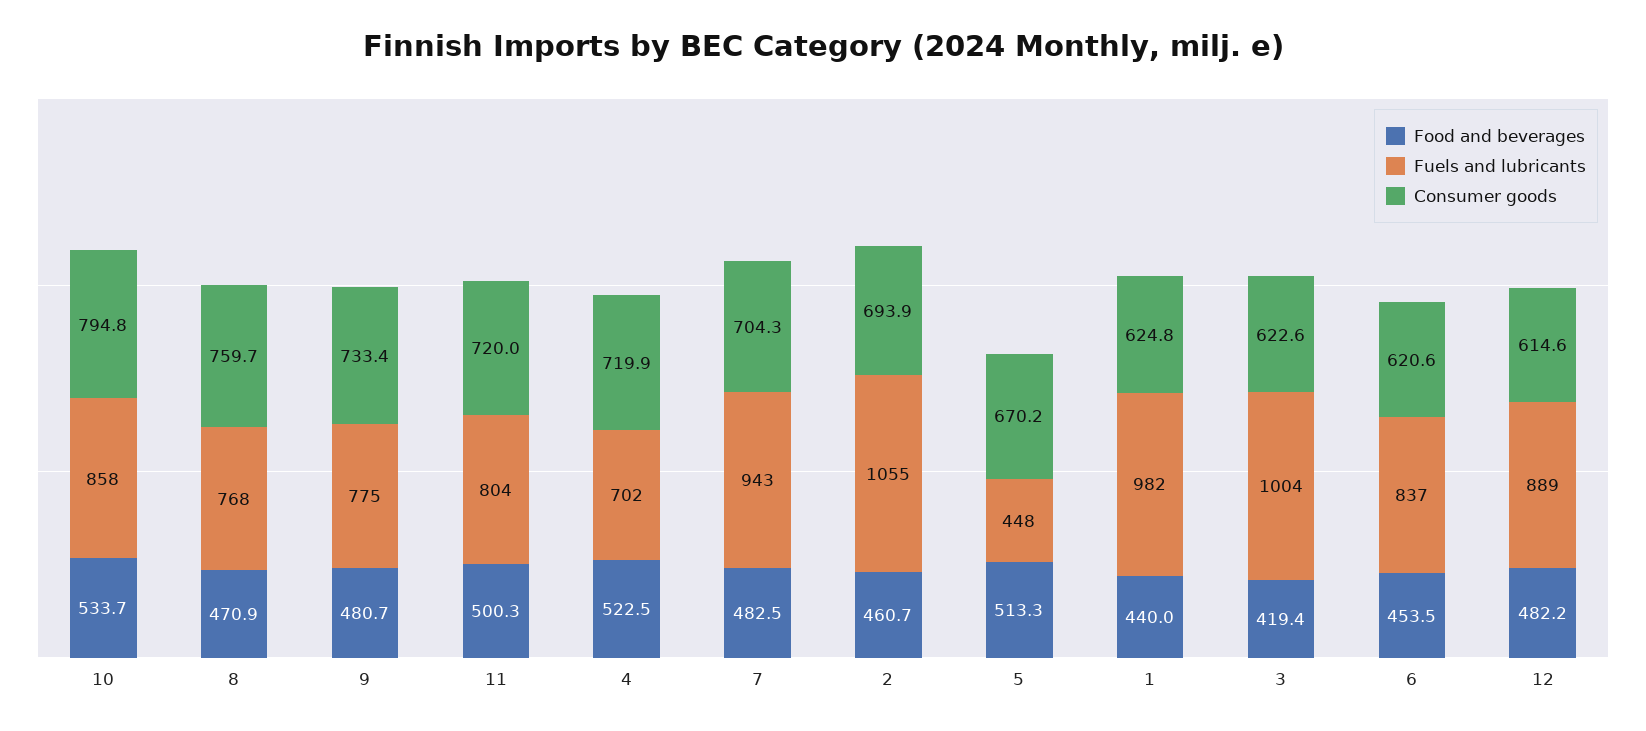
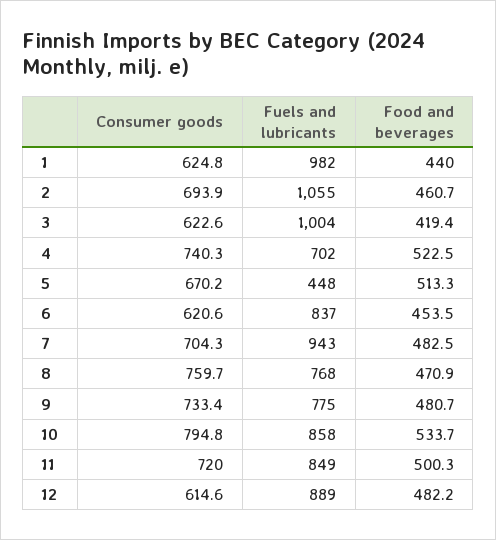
  {
    "Food and beverages": {
      "10": 533.7,
      "8": 470.9,
      "9": 480.7,
      "11": 500.3,
      "4": 522.5,
      "7": 482.5,
      "2": 460.7,
      "5": 513.3,
      "1": 440,
      "3": 419.4,
      "6": 453.5,
      "12": 482.2
    },
    "Fuels and lubricants": {
      "10": 858,
      "8": 768,
      "9": 775,
-     "11": 804,
+     "11": 849,
      "4": 702,
      "7": 943,
      "2": 1055,
      "5": 448,
      "1": 982,
      "3": 1004,
      "6": 837,
      "12": 889
    },
    "Consumer goods": {
      "10": 794.8,
      "8": 759.7,
      "9": 733.4,
      "11": 720,
-     "4": 719.9,
+     "4": 740.3,
      "7": 704.3,
      "2": 693.9,
      "5": 670.2,
      "1": 624.8,
      "3": 622.6,
      "6": 620.6,
      "12": 614.6
    }
  }

